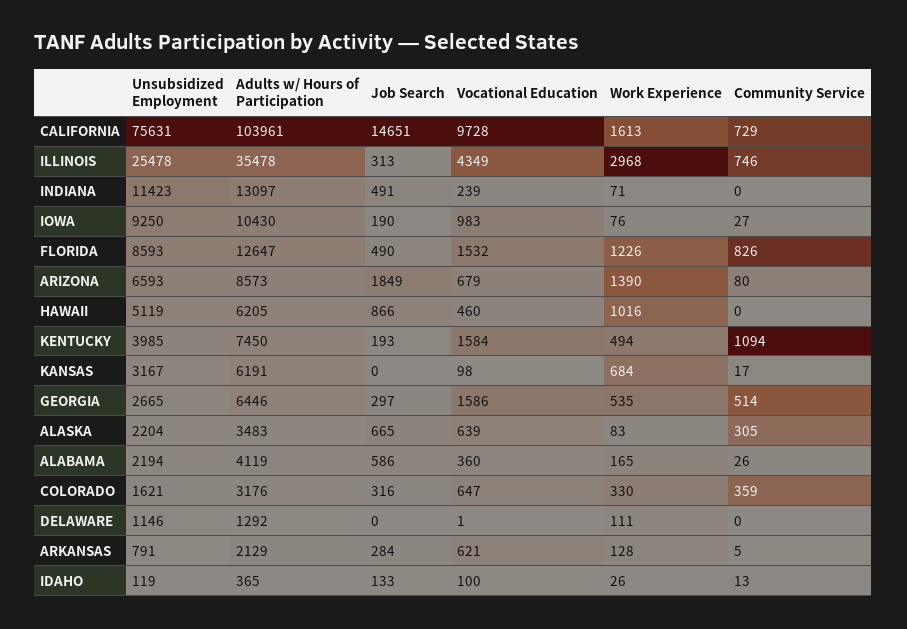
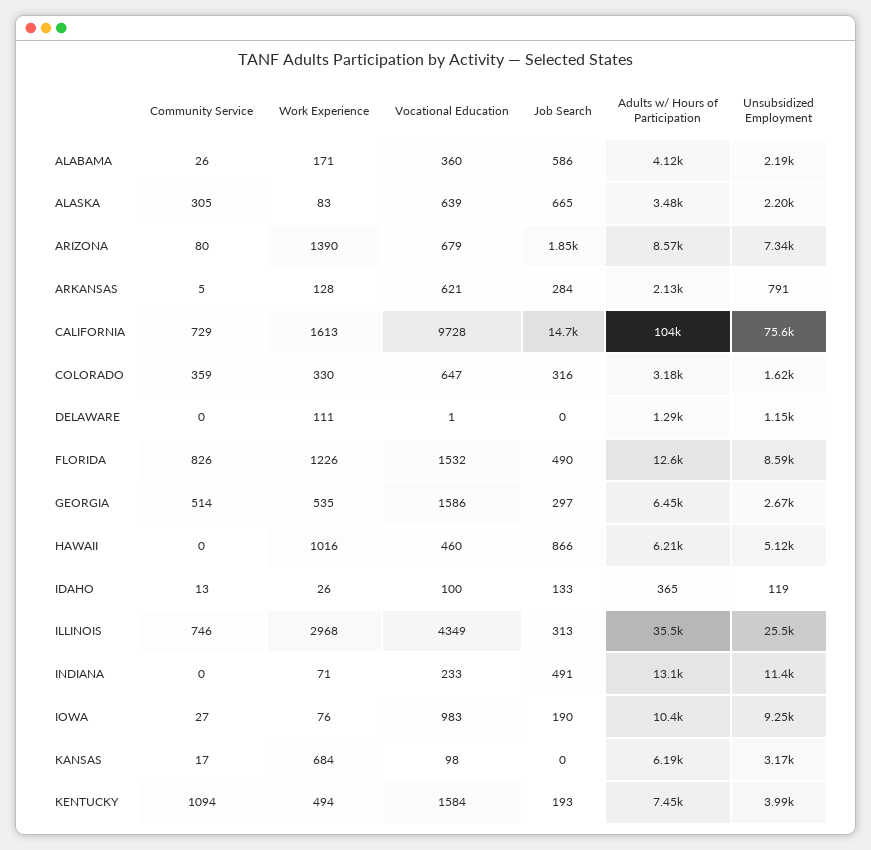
  {
    "Unsubsidized Employment": {
      "CALIFORNIA": 75631,
      "ILLINOIS": 25478,
      "INDIANA": 11423,
      "IOWA": 9250,
      "FLORIDA": 8593,
-     "ARIZONA": 6593,
+     "ARIZONA": 7340,
      "HAWAII": 5119,
      "KENTUCKY": 3985,
      "KANSAS": 3167,
      "GEORGIA": 2665,
      "ALASKA": 2204,
      "ALABAMA": 2194,
      "COLORADO": 1621,
      "DELAWARE": 1146,
      "ARKANSAS": 791,
      "IDAHO": 119
    },
    "Adults w/ Hours of Participation": {
      "CALIFORNIA": 103961,
      "ILLINOIS": 35478,
      "INDIANA": 13097,
      "IOWA": 10430,
      "FLORIDA": 12647,
      "ARIZONA": 8573,
      "HAWAII": 6205,
      "KENTUCKY": 7450,
      "KANSAS": 6191,
      "GEORGIA": 6446,
      "ALASKA": 3483,
      "ALABAMA": 4119,
      "COLORADO": 3176,
      "DELAWARE": 1292,
      "ARKANSAS": 2129,
      "IDAHO": 365
    },
    "Job Search": {
      "CALIFORNIA": 14651,
      "ILLINOIS": 313,
      "INDIANA": 491,
      "IOWA": 190,
      "FLORIDA": 490,
      "ARIZONA": 1849,
      "HAWAII": 866,
      "KENTUCKY": 193,
      "KANSAS": 0,
      "GEORGIA": 297,
      "ALASKA": 665,
      "ALABAMA": 586,
      "COLORADO": 316,
      "DELAWARE": 0,
      "ARKANSAS": 284,
      "IDAHO": 133
    },
    "Vocational Education": {
      "CALIFORNIA": 9728,
      "ILLINOIS": 4349,
-     "INDIANA": 239,
+     "INDIANA": 233,
      "IOWA": 983,
      "FLORIDA": 1532,
      "ARIZONA": 679,
      "HAWAII": 460,
      "KENTUCKY": 1584,
      "KANSAS": 98,
      "GEORGIA": 1586,
      "ALASKA": 639,
      "ALABAMA": 360,
      "COLORADO": 647,
      "DELAWARE": 1,
      "ARKANSAS": 621,
      "IDAHO": 100
    },
    "Work Experience": {
      "CALIFORNIA": 1613,
      "ILLINOIS": 2968,
      "INDIANA": 71,
      "IOWA": 76,
      "FLORIDA": 1226,
      "ARIZONA": 1390,
      "HAWAII": 1016,
      "KENTUCKY": 494,
      "KANSAS": 684,
      "GEORGIA": 535,
      "ALASKA": 83,
-     "ALABAMA": 165,
+     "ALABAMA": 171,
      "COLORADO": 330,
      "DELAWARE": 111,
      "ARKANSAS": 128,
      "IDAHO": 26
    },
    "Community Service": {
      "CALIFORNIA": 729,
      "ILLINOIS": 746,
      "INDIANA": 0,
      "IOWA": 27,
      "FLORIDA": 826,
      "ARIZONA": 80,
      "HAWAII": 0,
      "KENTUCKY": 1094,
      "KANSAS": 17,
      "GEORGIA": 514,
      "ALASKA": 305,
      "ALABAMA": 26,
      "COLORADO": 359,
      "DELAWARE": 0,
      "ARKANSAS": 5,
      "IDAHO": 13
    }
  }

